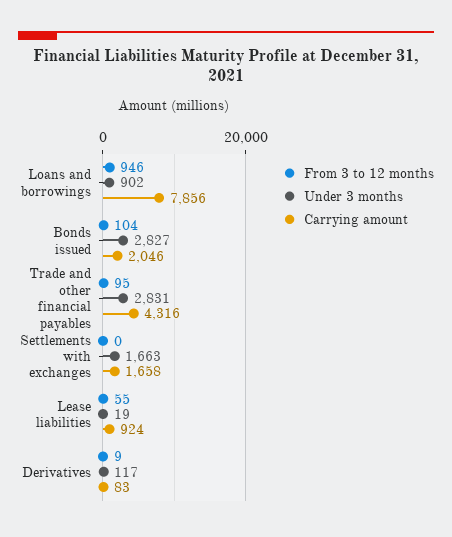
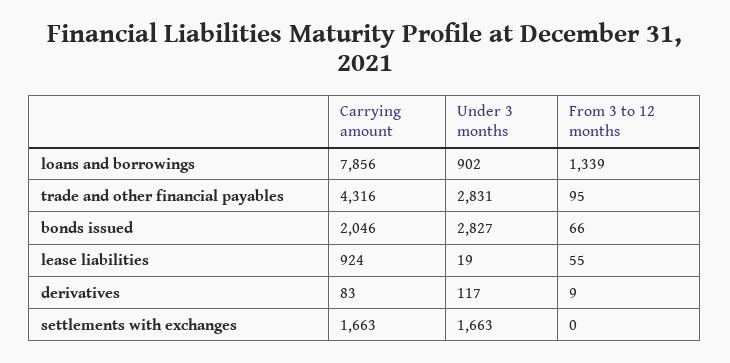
  {
    "From 3 to 12 months": {
-     "Loans and borrowings": 946,
+     "Loans and borrowings": 1339,
-     "Bonds issued": 104,
+     "Bonds issued": 66,
      "Trade and other financial payables": 95,
      "Settlements with exchanges": 0,
      "Lease liabilities": 55,
      "Derivatives": 9
    },
    "Under 3 months": {
      "Loans and borrowings": 902,
      "Bonds issued": 2827,
      "Trade and other financial payables": 2831,
      "Settlements with exchanges": 1663,
      "Lease liabilities": 19,
      "Derivatives": 117
    },
    "Carrying amount": {
      "Loans and borrowings": 7856,
      "Bonds issued": 2046,
      "Trade and other financial payables": 4316,
-     "Settlements with exchanges": 1658,
+     "Settlements with exchanges": 1663,
      "Lease liabilities": 924,
      "Derivatives": 83
    }
  }

